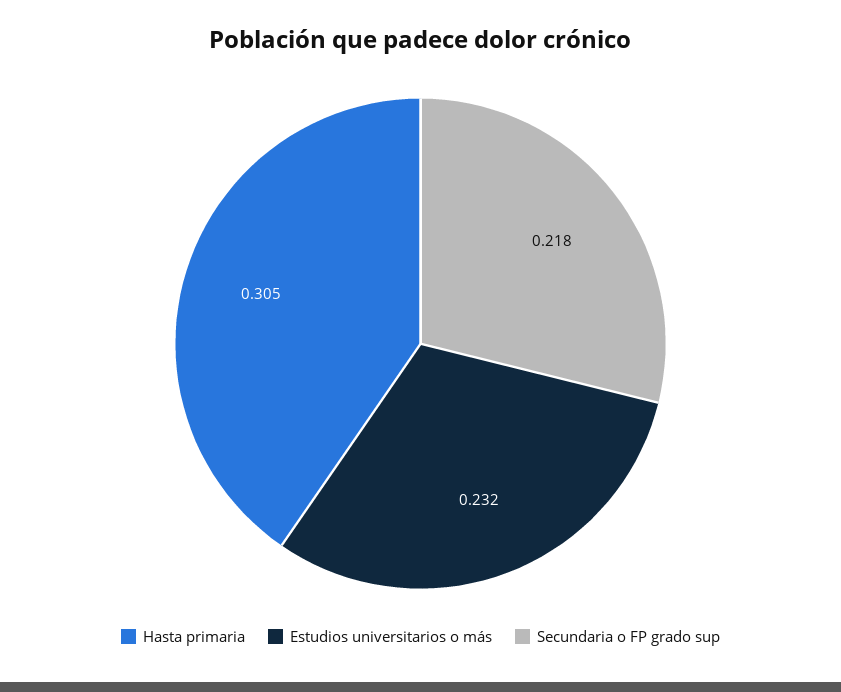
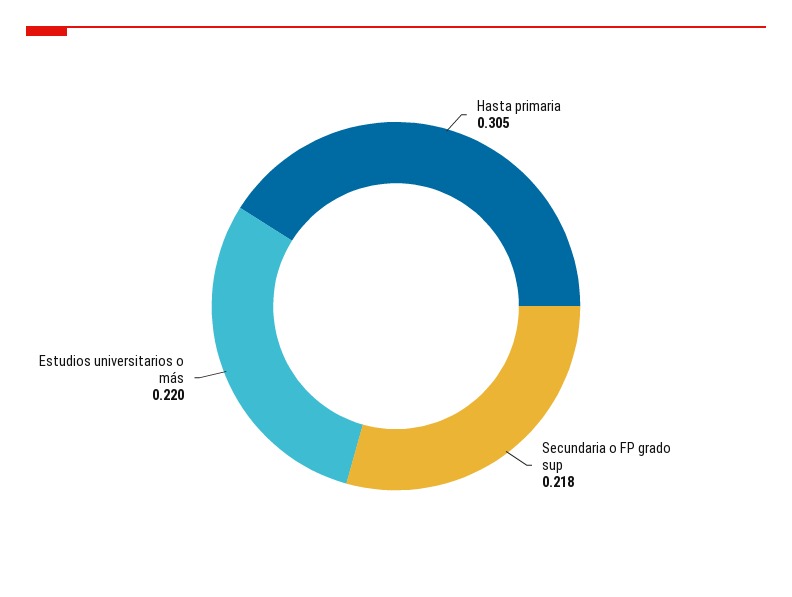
  {
    "Hasta primaria": 0.305,
-   "Estudios universitarios o más": 0.232,
+   "Estudios universitarios o más": 0.22,
    "Secundaria o FP grado sup": 0.218
  }

